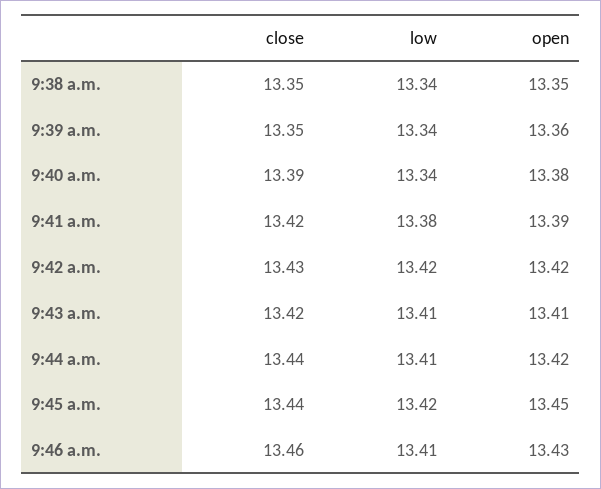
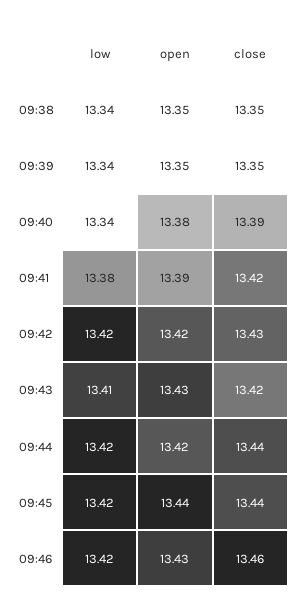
  {
    "close": {
      "9:38 a.m.": 13.35,
      "9:39 a.m.": 13.35,
      "9:40 a.m.": 13.39,
      "9:41 a.m.": 13.42,
      "9:42 a.m.": 13.43,
      "9:43 a.m.": 13.42,
      "9:44 a.m.": 13.44,
      "9:45 a.m.": 13.44,
      "9:46 a.m.": 13.46
    },
    "low": {
      "9:38 a.m.": 13.34,
      "9:39 a.m.": 13.34,
      "9:40 a.m.": 13.34,
      "9:41 a.m.": 13.38,
      "9:42 a.m.": 13.42,
      "9:43 a.m.": 13.41,
-     "9:44 a.m.": 13.41,
+     "9:44 a.m.": 13.42,
      "9:45 a.m.": 13.42,
-     "9:46 a.m.": 13.41
+     "9:46 a.m.": 13.42
    },
    "open": {
      "9:38 a.m.": 13.35,
-     "9:39 a.m.": 13.36,
+     "9:39 a.m.": 13.35,
      "9:40 a.m.": 13.38,
      "9:41 a.m.": 13.39,
      "9:42 a.m.": 13.42,
-     "9:43 a.m.": 13.41,
+     "9:43 a.m.": 13.43,
      "9:44 a.m.": 13.42,
-     "9:45 a.m.": 13.45,
+     "9:45 a.m.": 13.44,
      "9:46 a.m.": 13.43
    }
  }

